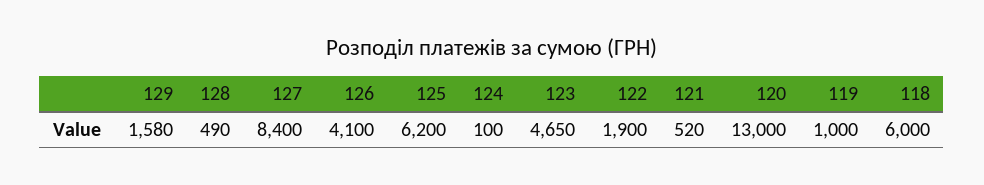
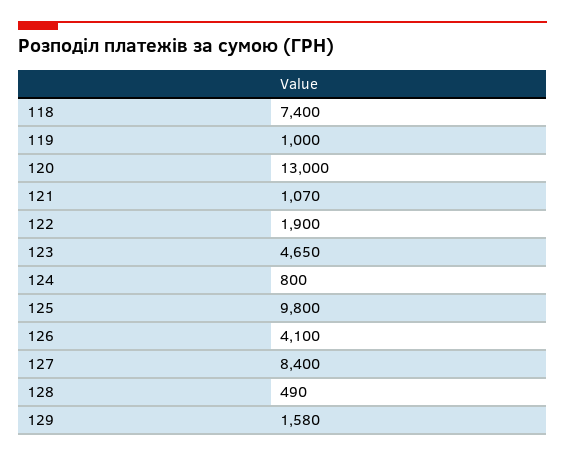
  {
    "129": 1580,
    "128": 490,
    "127": 8400,
    "126": 4100,
-   "125": 6200,
+   "125": 9800,
-   "124": 100,
+   "124": 800,
    "123": 4650,
    "122": 1900,
-   "121": 520,
+   "121": 1070,
    "120": 13000,
    "119": 1000,
-   "118": 6000
+   "118": 7400
  }

